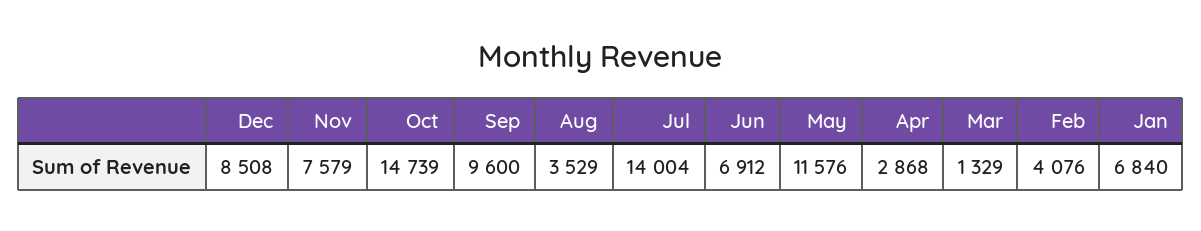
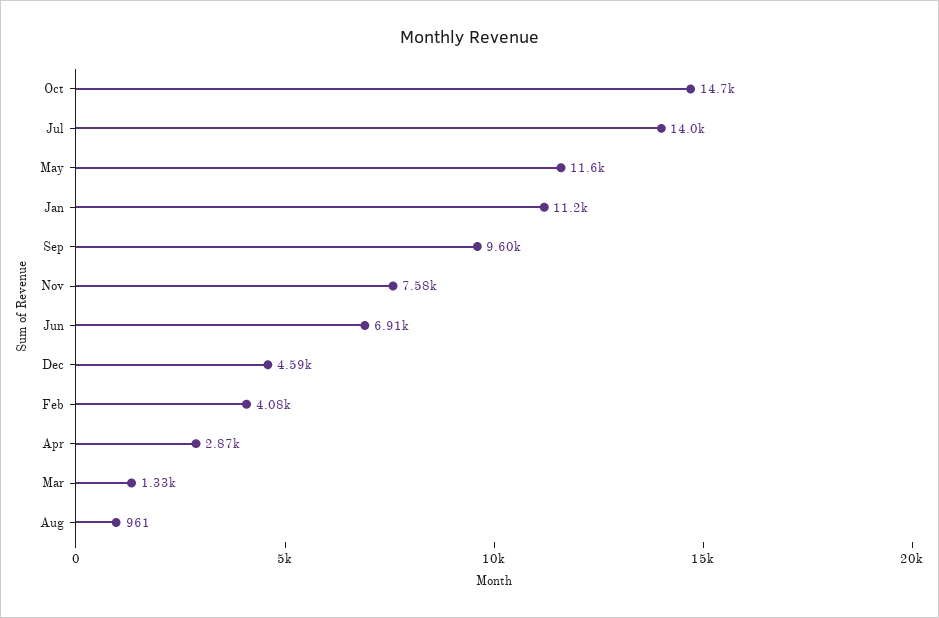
  {
-   "Dec": 8508,
+   "Dec": 4590,
    "Nov": 7579,
    "Oct": 14739,
    "Sep": 9600,
-   "Aug": 3529,
+   "Aug": 961,
    "Jul": 14004,
    "Jun": 6912,
    "May": 11576,
    "Apr": 2868,
    "Mar": 1329,
    "Feb": 4076,
-   "Jan": 6840
+   "Jan": 11200
  }

